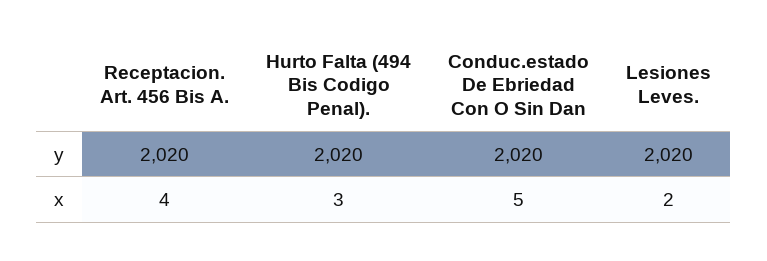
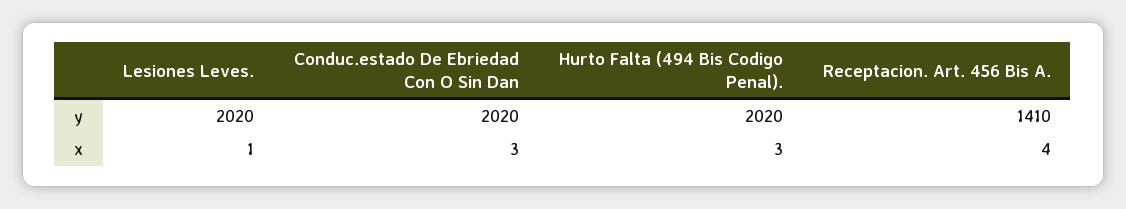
  {
    "Receptacion. Art. 456 Bis A.": {
-     "y": 2020,
+     "y": 1410,
      "x": 4
    },
    "Hurto Falta (494 Bis Codigo Penal).": {
      "y": 2020,
      "x": 3
    },
    "Conduc.estado De Ebriedad Con O Sin Dan": {
      "y": 2020,
-     "x": 5
+     "x": 3
    },
    "Lesiones Leves.": {
      "y": 2020,
-     "x": 2
+     "x": 1
    }
  }

